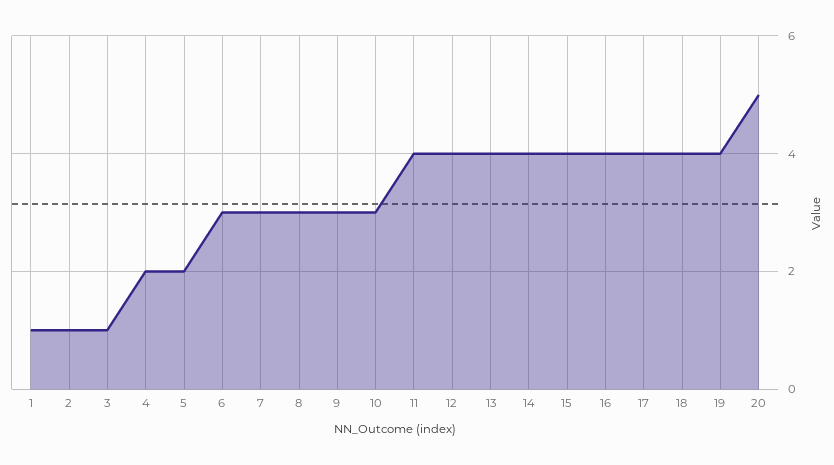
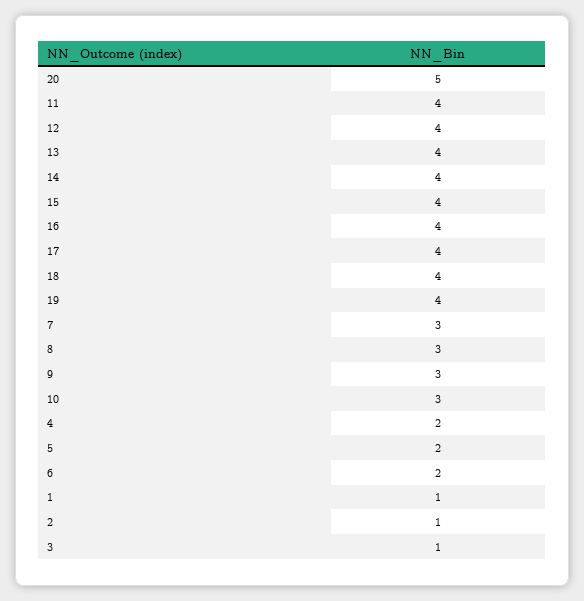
  {
    "1": 1,
    "2": 1,
    "3": 1,
    "4": 2,
    "5": 2,
-   "6": 3,
+   "6": 2,
    "7": 3,
    "8": 3,
    "9": 3,
    "10": 3,
    "11": 4,
    "12": 4,
    "13": 4,
    "14": 4,
    "15": 4,
    "16": 4,
    "17": 4,
    "18": 4,
    "19": 4,
    "20": 5
  }

